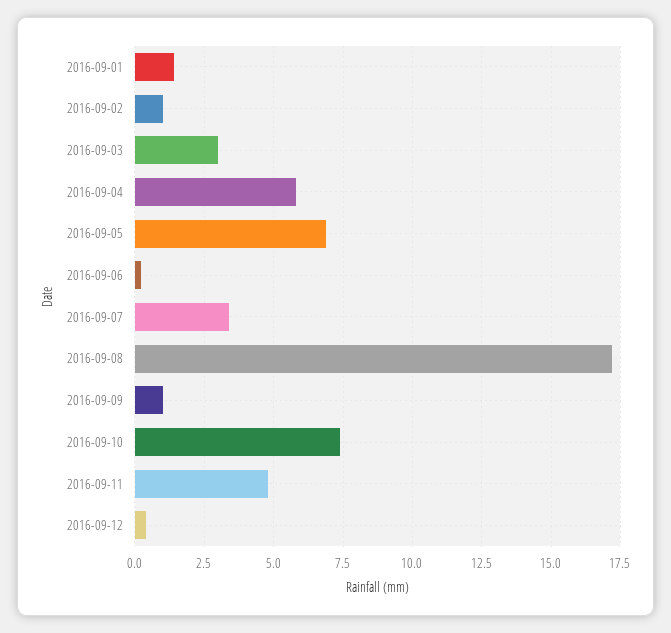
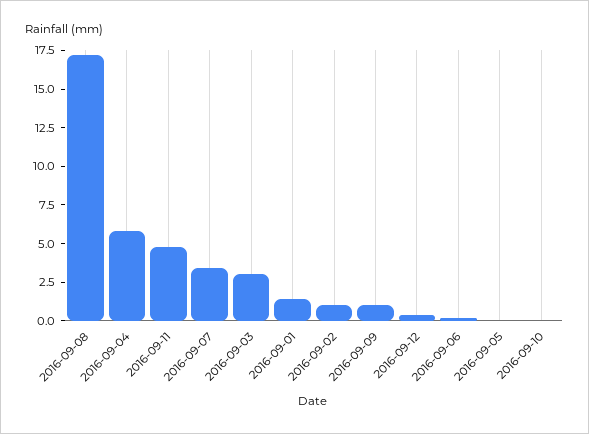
  {
    "2016-09-01": 1.5,
    "2016-09-02": 1,
    "2016-09-03": 3,
    "2016-09-04": 6,
-   "2016-09-05": 7,
+   "2016-09-05": 0,
    "2016-09-06": 0,
    "2016-09-07": 3.5,
    "2016-09-08": 17,
    "2016-09-09": 1,
-   "2016-09-10": 7.5,
+   "2016-09-10": 0,
    "2016-09-11": 5,
    "2016-09-12": 0.5
  }

